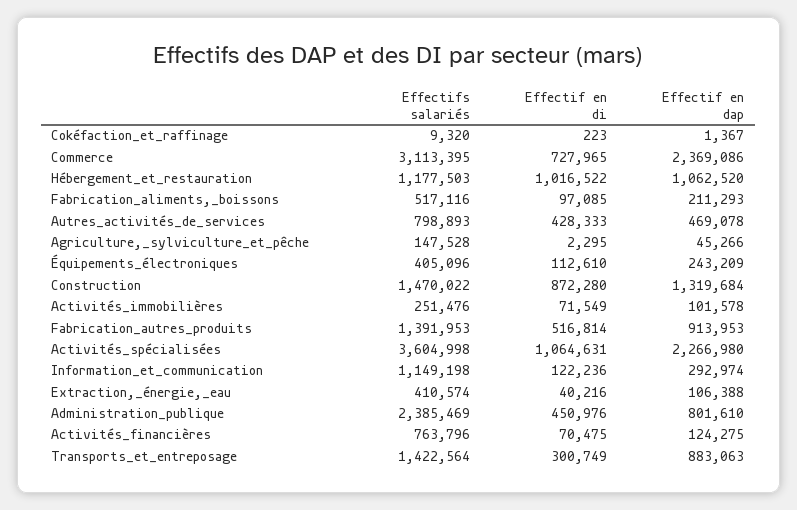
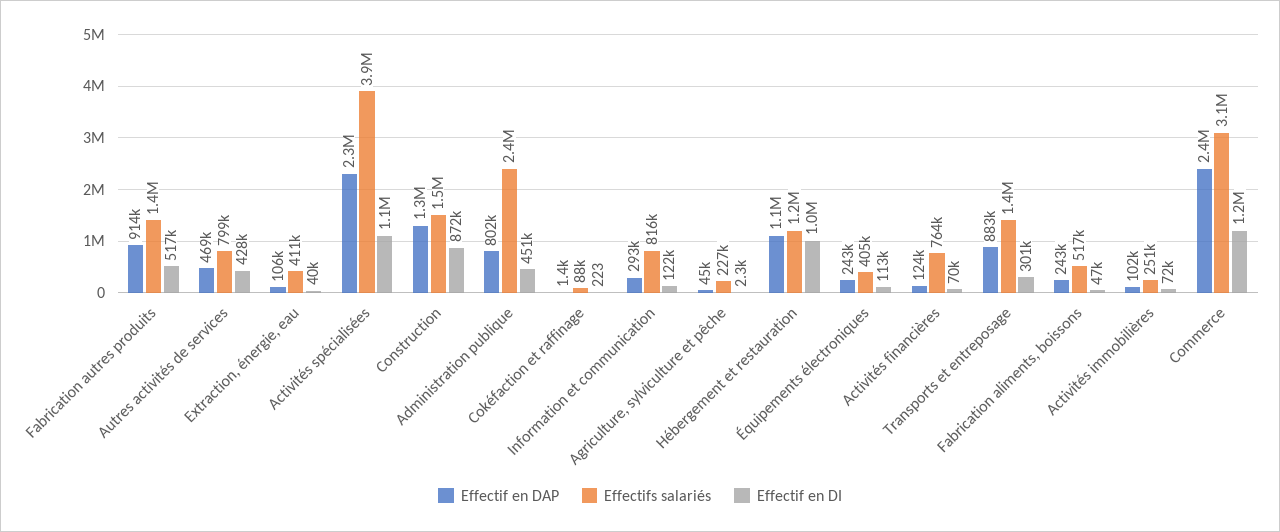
  {
    "Effectifs salariés": {
-     "Cokéfaction_et_raffinage": 9320,
+     "Cokéfaction_et_raffinage": 88000,
      "Commerce": 3113395,
      "Hébergement_et_restauration": 1177503,
      "Fabrication_aliments,_boissons": 517116,
      "Autres_activités_de_services": 798893,
-     "Agriculture,_sylviculture_et_pêche": 147528,
+     "Agriculture,_sylviculture_et_pêche": 227000,
      "Équipements_électroniques": 405096,
      "Construction": 1470022,
      "Activités_immobilières": 251476,
      "Fabrication_autres_produits": 1391953,
-     "Activités_spécialisées": 3604998,
+     "Activités_spécialisées": 3900000,
-     "Information_et_communication": 1149198,
+     "Information_et_communication": 816000,
      "Extraction,_énergie,_eau": 410574,
      "Administration_publique": 2385469,
      "Activités_financières": 763796,
      "Transports_et_entreposage": 1422564
    },
    "Effectif en di": {
      "Cokéfaction_et_raffinage": 223,
-     "Commerce": 727965,
+     "Commerce": 1200000,
      "Hébergement_et_restauration": 1016522,
-     "Fabrication_aliments,_boissons": 97085,
+     "Fabrication_aliments,_boissons": 47000,
      "Autres_activités_de_services": 428333,
      "Agriculture,_sylviculture_et_pêche": 2295,
      "Équipements_électroniques": 112610,
      "Construction": 872280,
      "Activités_immobilières": 71549,
      "Fabrication_autres_produits": 516814,
      "Activités_spécialisées": 1064631,
      "Information_et_communication": 122236,
      "Extraction,_énergie,_eau": 40216,
      "Administration_publique": 450976,
      "Activités_financières": 70475,
      "Transports_et_entreposage": 300749
    },
    "Effectif en dap": {
      "Cokéfaction_et_raffinage": 1367,
      "Commerce": 2369086,
      "Hébergement_et_restauration": 1062520,
-     "Fabrication_aliments,_boissons": 211293,
+     "Fabrication_aliments,_boissons": 243000,
      "Autres_activités_de_services": 469078,
      "Agriculture,_sylviculture_et_pêche": 45266,
      "Équipements_électroniques": 243209,
      "Construction": 1319684,
      "Activités_immobilières": 101578,
      "Fabrication_autres_produits": 913953,
      "Activités_spécialisées": 2266980,
      "Information_et_communication": 292974,
      "Extraction,_énergie,_eau": 106388,
      "Administration_publique": 801610,
      "Activités_financières": 124275,
      "Transports_et_entreposage": 883063
    }
  }

